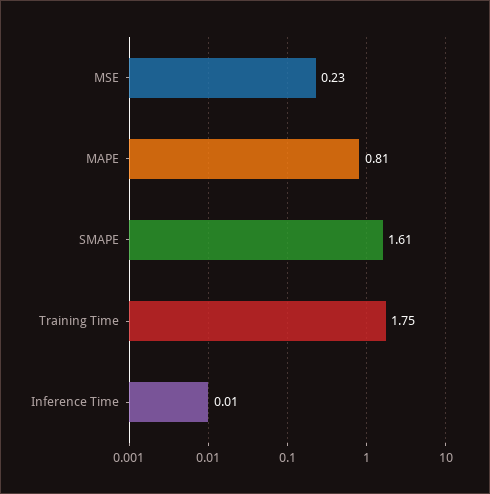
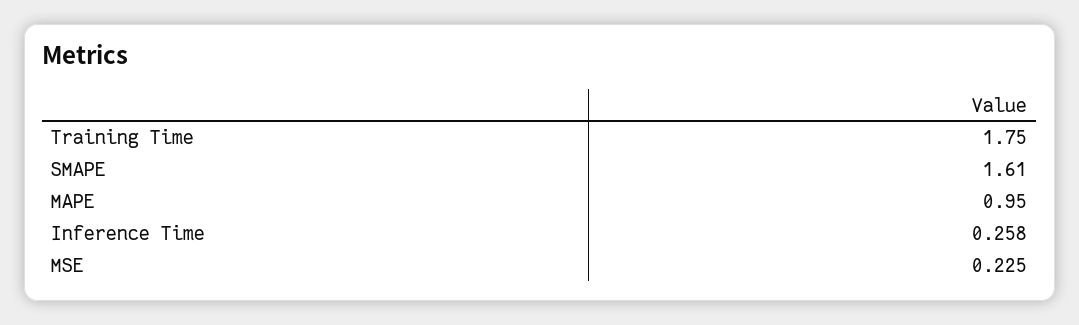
  {
    "MSE": 0.225,
-   "MAPE": 0.81,
+   "MAPE": 0.95,
    "SMAPE": 1.61,
    "Training Time": 1.75,
-   "Inference Time": 0.01
+   "Inference Time": 0.258
  }

